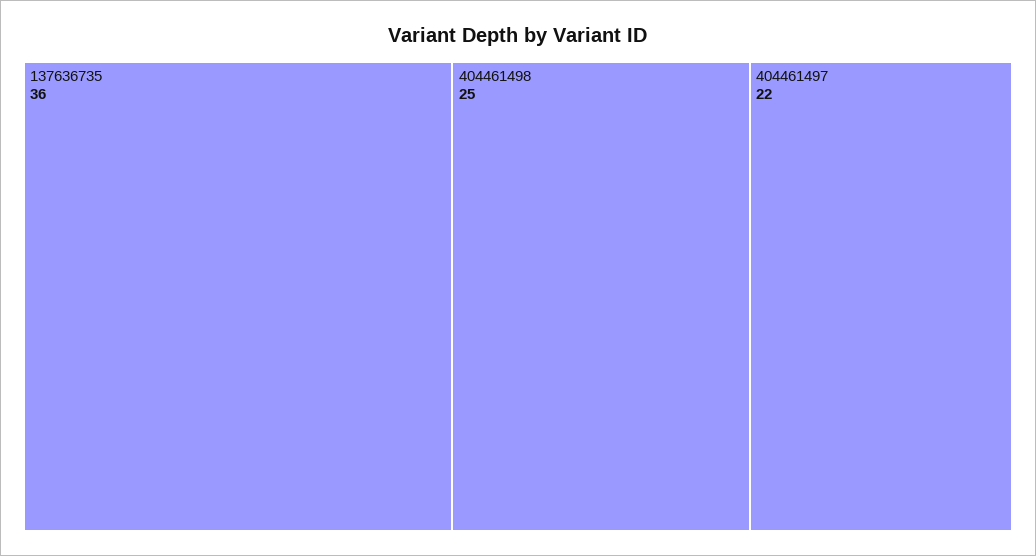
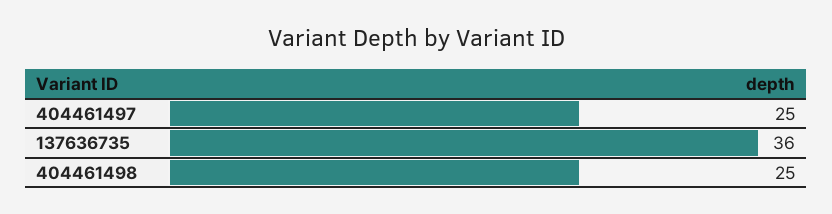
  {
    "137636735": 36,
    "404461498": 25,
-   "404461497": 22
+   "404461497": 25
  }

